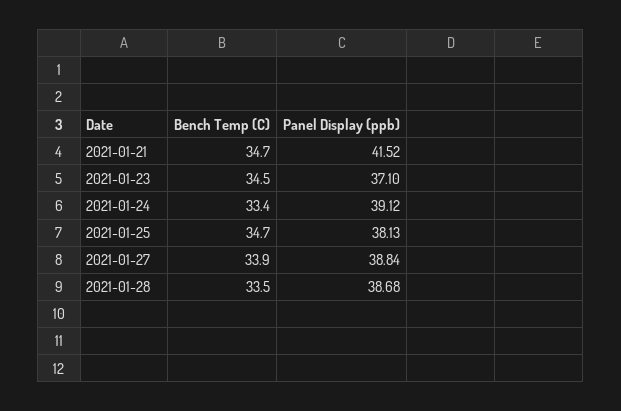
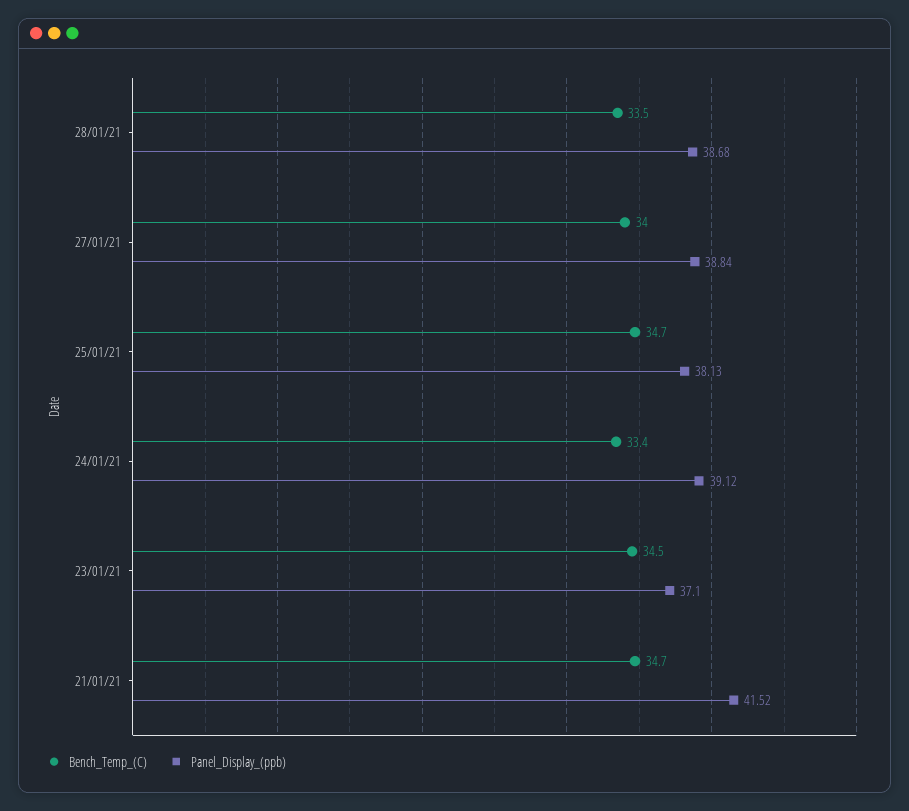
  {
    "Bench Temp (C)": {
      "2021-01-21": 34.7,
      "2021-01-23": 34.5,
      "2021-01-24": 33.4,
      "2021-01-25": 34.7,
-     "2021-01-27": 33.9,
+     "2021-01-27": 34,
      "2021-01-28": 33.5
    },
    "Panel Display (ppb)": {
      "2021-01-21": 41.52,
      "2021-01-23": 37.1,
      "2021-01-24": 39.12,
      "2021-01-25": 38.13,
      "2021-01-27": 38.84,
      "2021-01-28": 38.68
    }
  }

